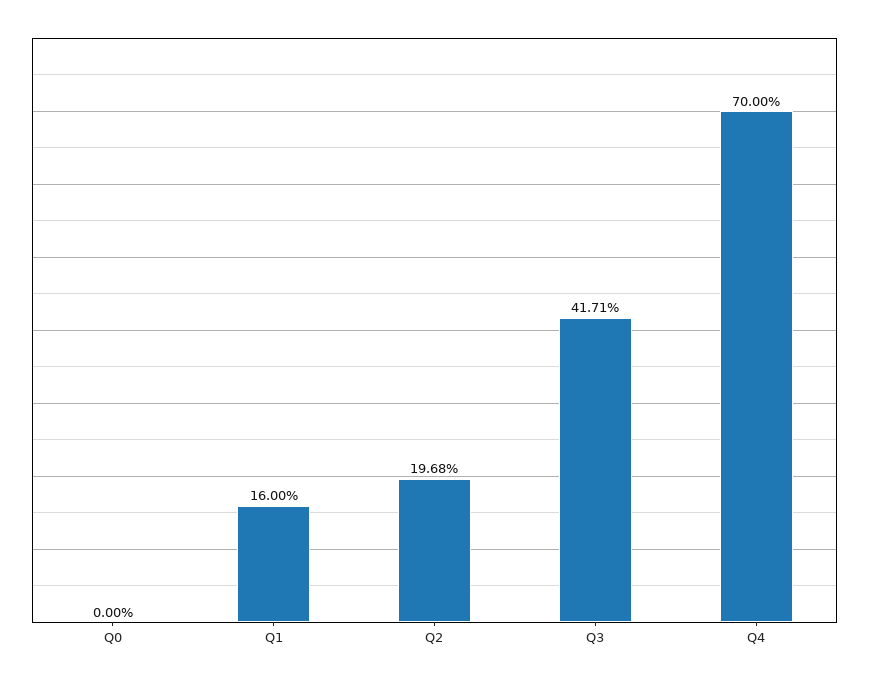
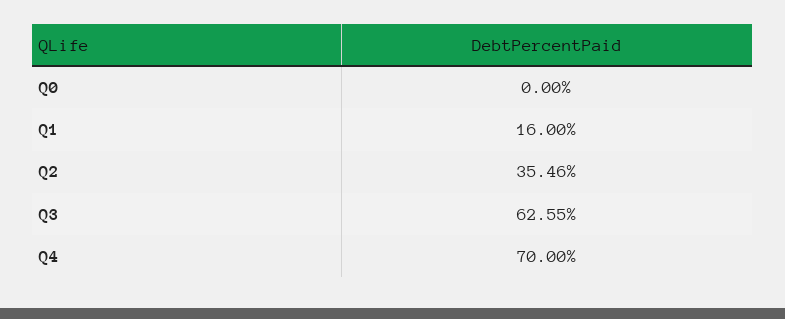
  {
    "Q0": 0,
    "Q1": 16,
-   "Q2": 19.68,
+   "Q2": 35.46,
-   "Q3": 41.71,
+   "Q3": 62.55,
    "Q4": 70
  }

